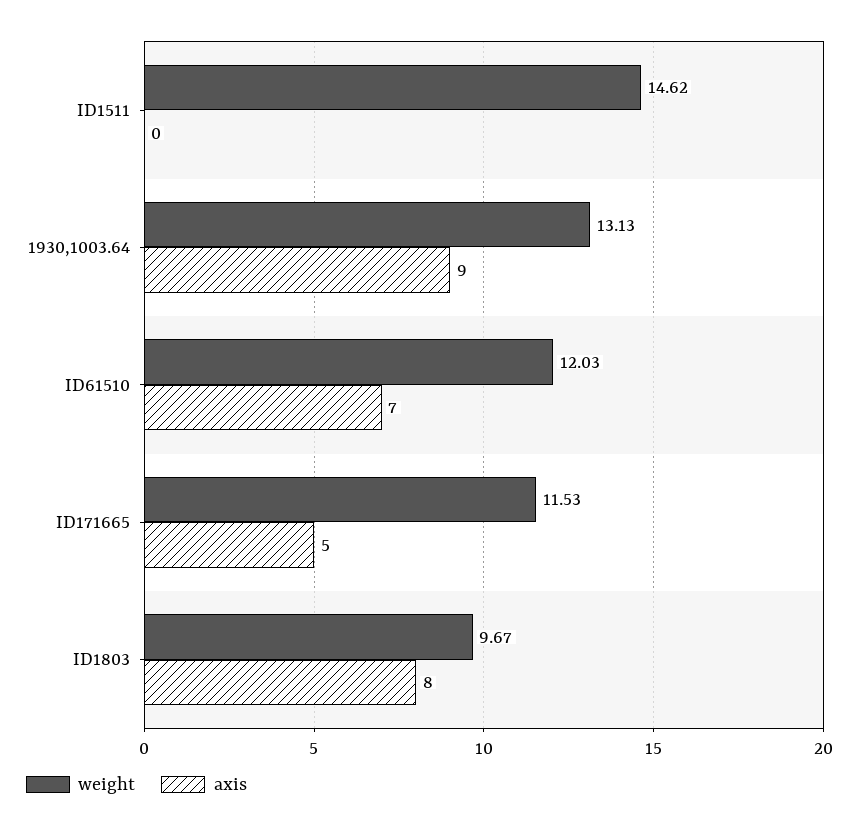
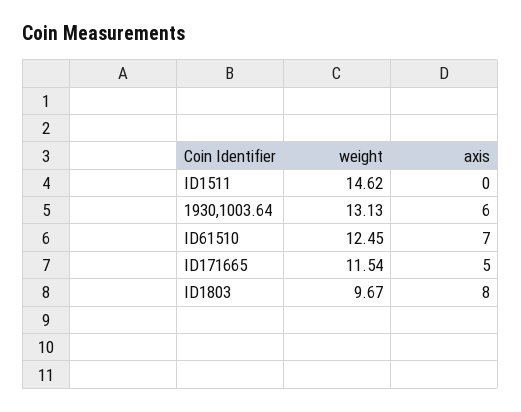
  {
    "weight": {
      "ID1511": 14.62,
      "1930,1003.64": 13.13,
-     "ID61510": 12.03,
+     "ID61510": 12.45,
-     "ID171665": 11.53,
+     "ID171665": 11.54,
      "ID1803": 9.67
    },
    "axis": {
      "ID1511": 0,
-     "1930,1003.64": 9,
+     "1930,1003.64": 6,
      "ID61510": 7,
      "ID171665": 5,
      "ID1803": 8
    }
  }

